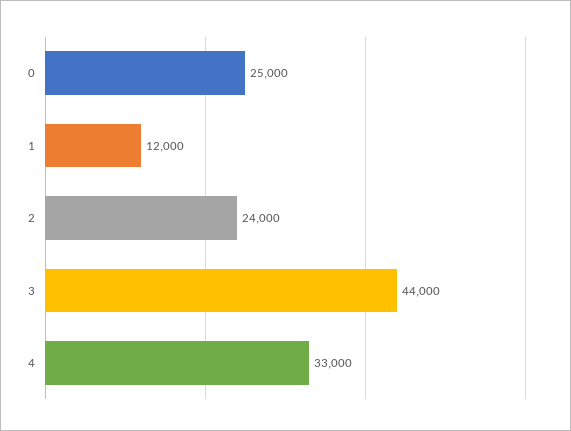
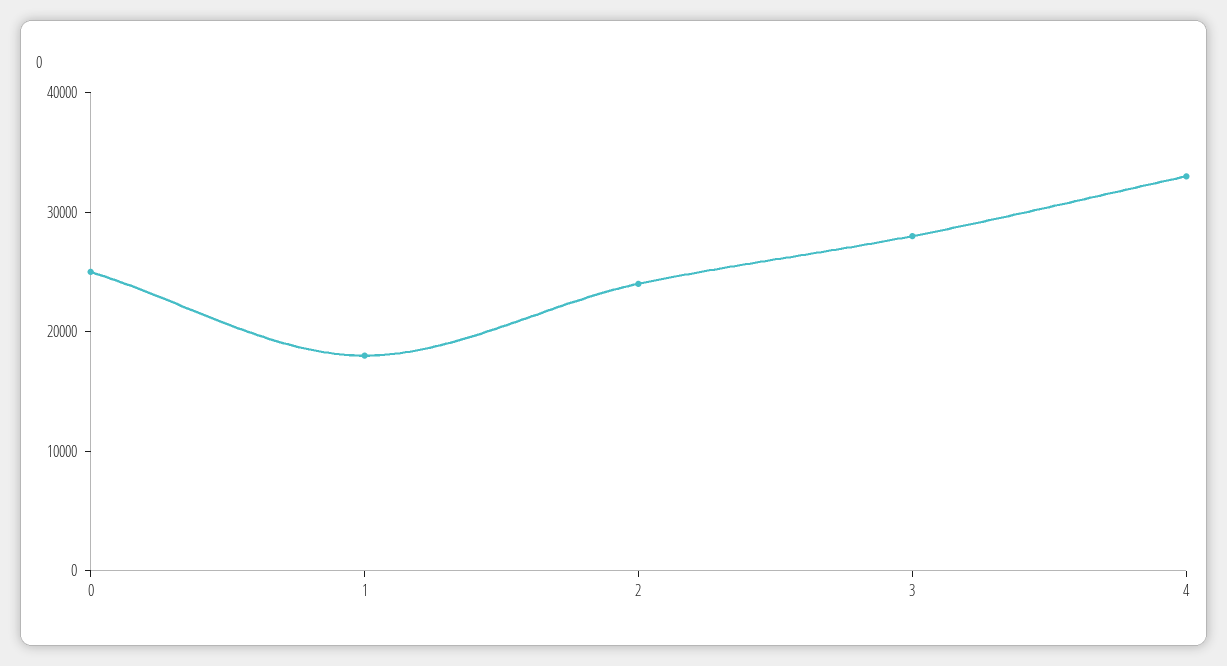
  {
    "0": 25000,
-   "1": 12000,
+   "1": 18000,
    "2": 24000,
-   "3": 44000,
+   "3": 28000,
    "4": 33000
  }

